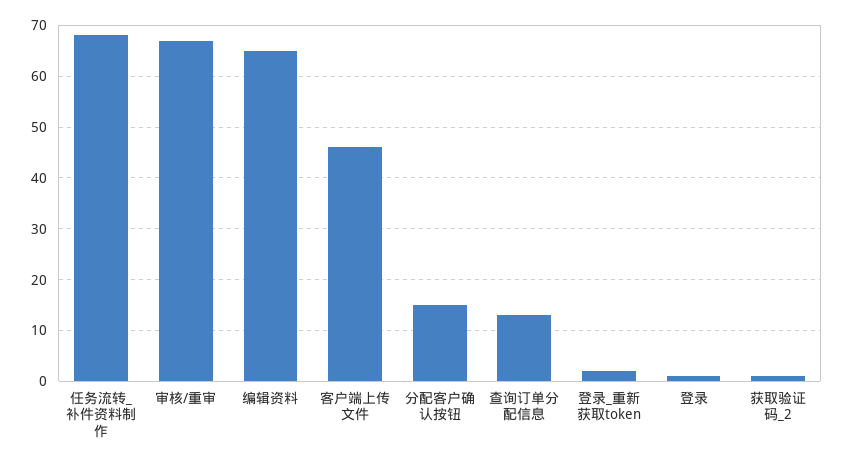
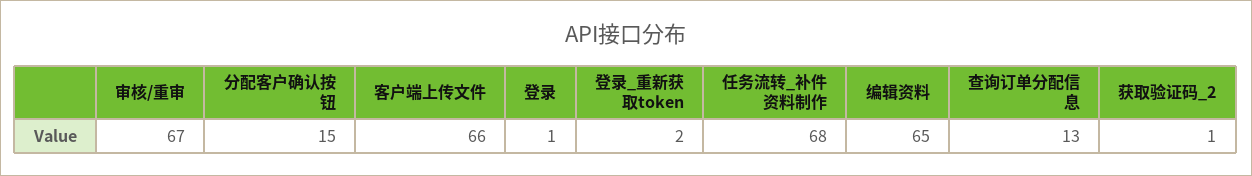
  {
    "任务流转_补件资料制作": 68,
    "审核/重审": 67,
    "编辑资料": 65,
-   "客户端上传文件": 45,
+   "客户端上传文件": 66,
    "分配客户确认按钮": 15,
    "查询订单分配信息": 13,
    "登录_重新获取token": 2,
    "登录": 1,
    "获取验证码_2": 1
  }

